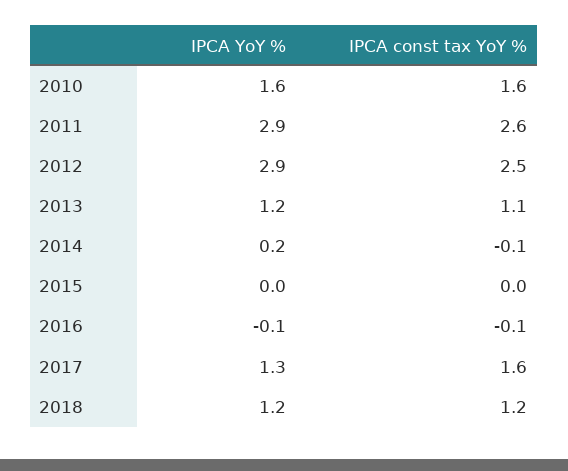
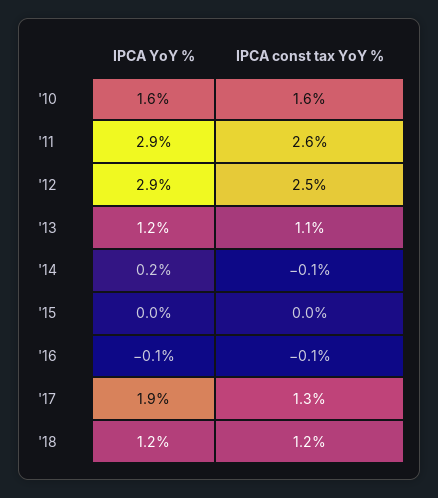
  {
    "IPCA YoY %": {
      "2010": 1.6,
      "2011": 2.9,
      "2012": 2.9,
      "2013": 1.2,
      "2014": 0.2,
      "2015": 0,
      "2016": -0.1,
-     "2017": 1.3,
+     "2017": 1.9,
      "2018": 1.2
    },
    "IPCA const tax YoY %": {
      "2010": 1.6,
      "2011": 2.6,
      "2012": 2.5,
      "2013": 1.1,
      "2014": -0.1,
      "2015": 0,
      "2016": -0.1,
-     "2017": 1.6,
+     "2017": 1.3,
      "2018": 1.2
    }
  }

